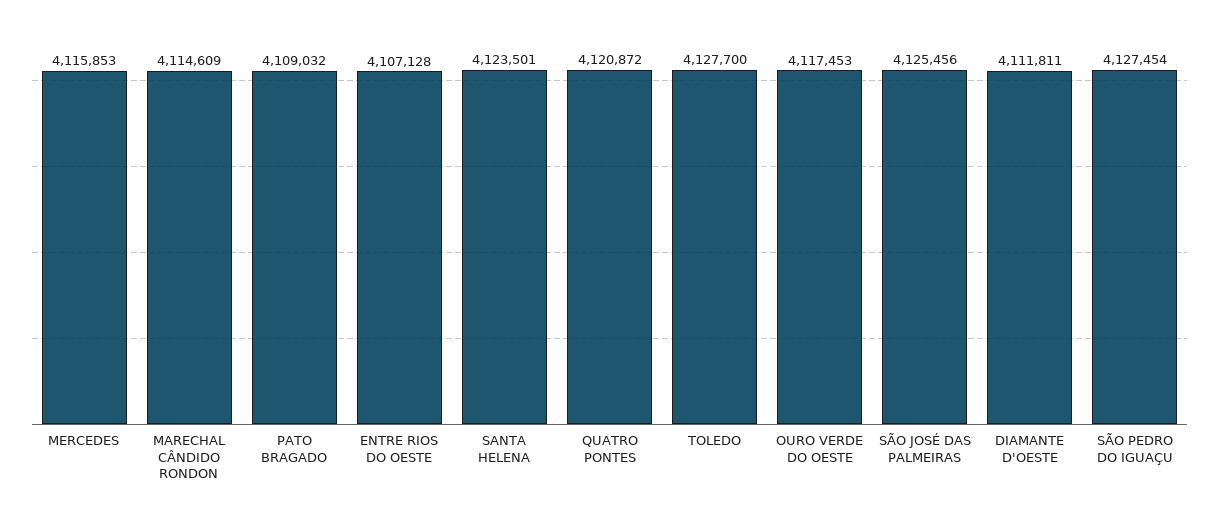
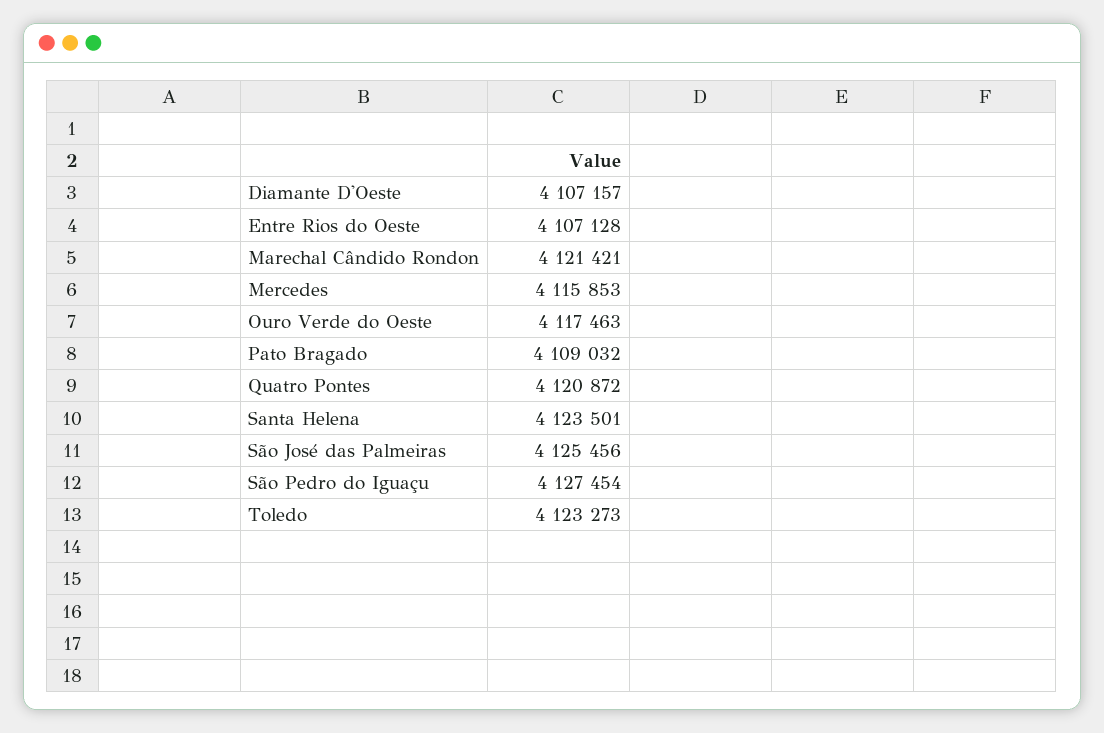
  {
    "MERCEDES": 4115853,
-   "MARECHAL CÂNDIDO RONDON": 4114609,
+   "MARECHAL CÂNDIDO RONDON": 4121421,
    "PATO BRAGADO": 4109032,
    "ENTRE RIOS DO OESTE": 4107128,
    "SANTA HELENA": 4123501,
    "QUATRO PONTES": 4120872,
-   "TOLEDO": 4127700,
+   "TOLEDO": 4123273,
-   "OURO VERDE DO OESTE": 4117453,
+   "OURO VERDE DO OESTE": 4117463,
    "SÃO JOSÉ DAS PALMEIRAS": 4125456,
-   "DIAMANTE D'OESTE": 4111811,
+   "DIAMANTE D'OESTE": 4107157,
    "SÃO PEDRO DO IGUAÇU": 4127454
  }

